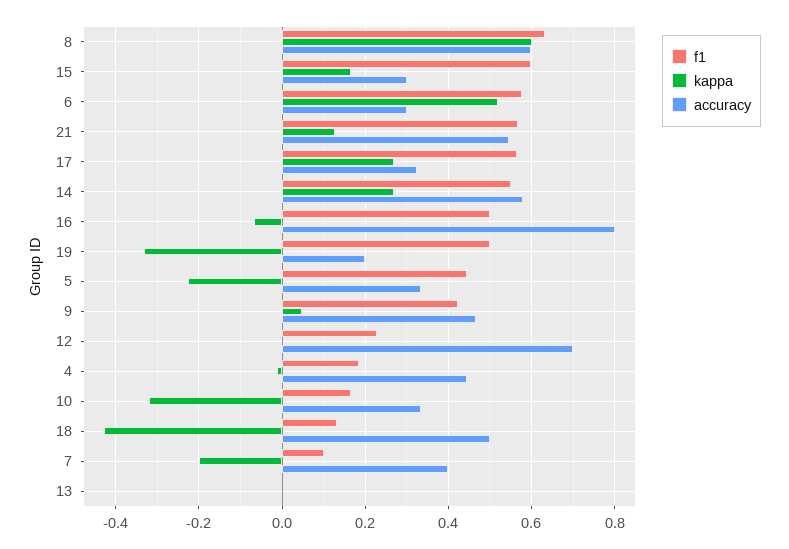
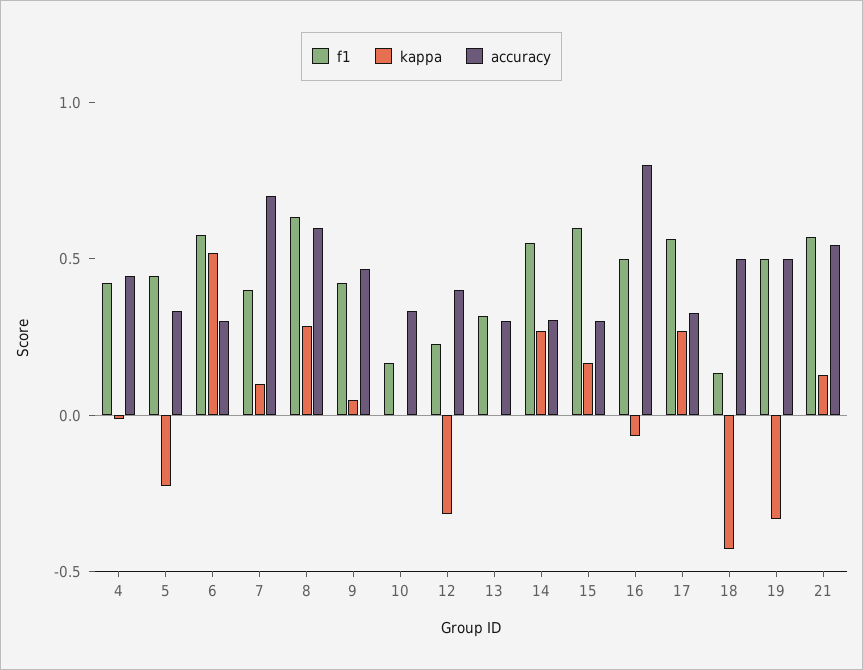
  {
    "f1": {
      "8": 0.64,
      "15": 0.6,
      "6": 0.58,
      "21": 0.56,
      "17": 0.56,
      "14": 0.56,
      "16": 0.5,
      "19": 0.5,
      "5": 0.44,
      "9": 0.42,
      "12": 0.22,
-     "4": 0.18,
+     "4": 0.4,
      "10": 0.16,
      "18": 0.14,
-     "7": 0.1,
+     "7": 0.4,
-     "13": 0
+     "13": 0.3
    },
    "kappa": {
-     "8": 0.6,
+     "8": 0.3,
      "15": 0.16,
      "6": 0.52,
      "21": 0.12,
      "17": 0.26,
      "14": 0.26,
      "16": -0.06,
      "19": -0.34,
      "5": -0.22,
      "9": 0.04,
-     "12": 0,
+     "12": -0.3,
      "4": -0.02,
-     "10": -0.32,
+     "10": 0,
      "18": -0.42,
-     "7": -0.2,
+     "7": 0.1,
      "13": 0
    },
    "accuracy": {
      "8": 0.6,
      "15": 0.3,
      "6": 0.3,
      "21": 0.54,
      "17": 0.32,
-     "14": 0.58,
+     "14": 0.3,
      "16": 0.8,
-     "19": 0.2,
+     "19": 0.5,
      "5": 0.34,
      "9": 0.46,
-     "12": 0.7,
+     "12": 0.4,
      "4": 0.44,
      "10": 0.34,
      "18": 0.5,
-     "7": 0.4,
+     "7": 0.7,
-     "13": 0
+     "13": 0.3
    }
  }

